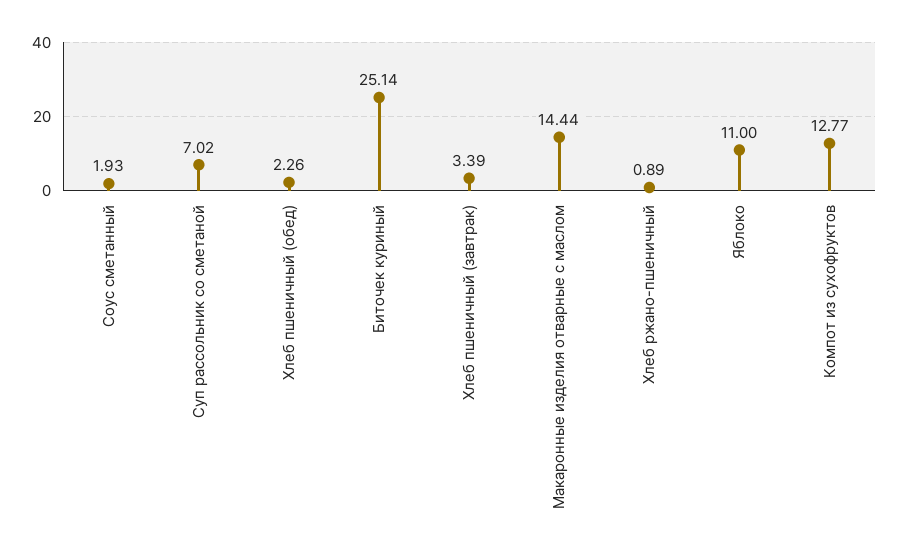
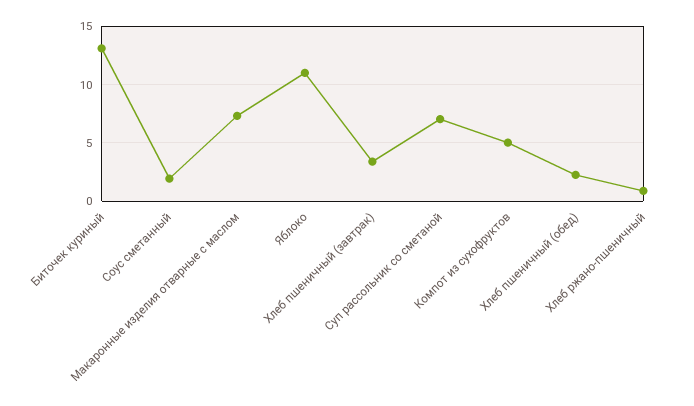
  {
    "Соус сметанный": 1.93,
    "Суп рассольник со сметаной": 7.02,
    "Хлеб пшеничный (обед)": 2.26,
-   "Биточек куриный": 25.14,
+   "Биточек куриный": 13,
    "Хлеб пшеничный (завтрак)": 3.39,
-   "Макаронные изделия отварные с маслом": 14.44,
+   "Макаронные изделия отварные с маслом": 7,
    "Хлеб ржано-пшеничный": 0.89,
    "Яблоко": 11,
-   "Компот из сухофруктов": 12.77
+   "Компот из сухофруктов": 5
  }

